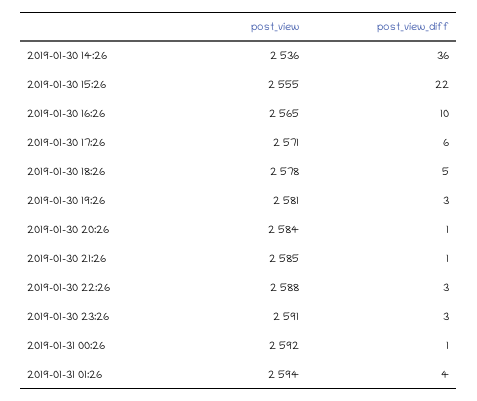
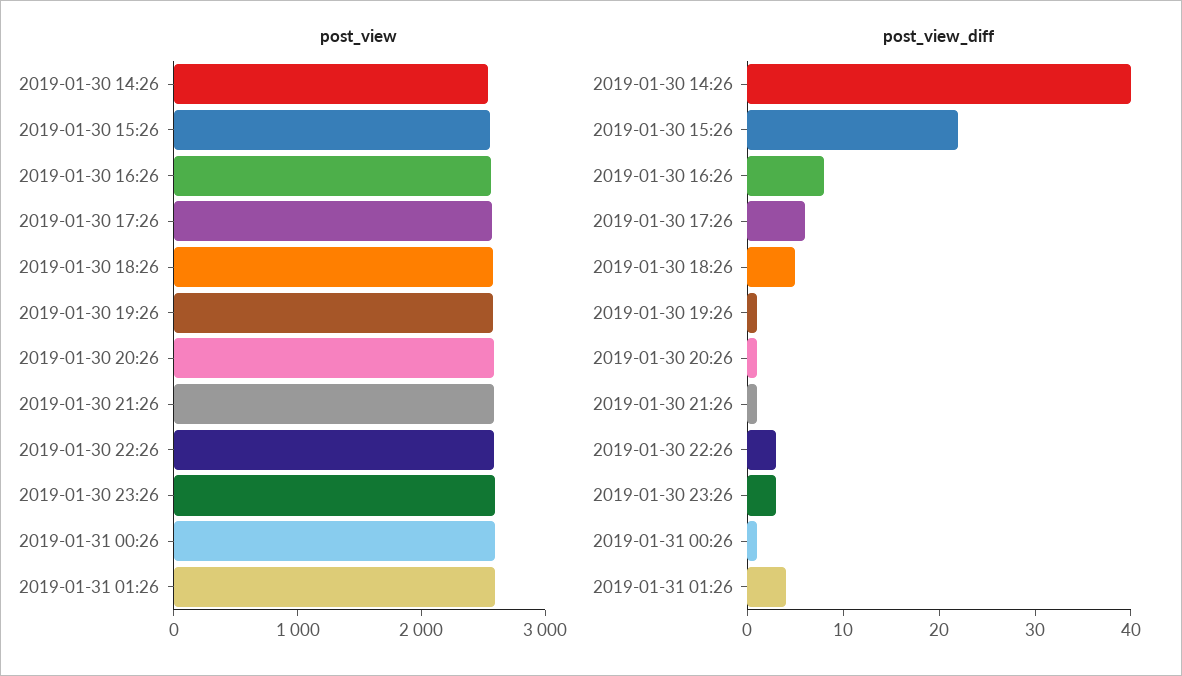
  {
    "post_view": {
      "2019-01-30 14:26": 2536,
      "2019-01-30 15:26": 2555,
      "2019-01-30 16:26": 2565,
      "2019-01-30 17:26": 2571,
      "2019-01-30 18:26": 2578,
      "2019-01-30 19:26": 2581,
      "2019-01-30 20:26": 2584,
      "2019-01-30 21:26": 2585,
      "2019-01-30 22:26": 2588,
      "2019-01-30 23:26": 2591,
      "2019-01-31 00:26": 2592,
      "2019-01-31 01:26": 2594
    },
    "post_view_diff": {
-     "2019-01-30 14:26": 36,
+     "2019-01-30 14:26": 40,
      "2019-01-30 15:26": 22,
-     "2019-01-30 16:26": 10,
+     "2019-01-30 16:26": 8,
      "2019-01-30 17:26": 6,
      "2019-01-30 18:26": 5,
-     "2019-01-30 19:26": 3,
+     "2019-01-30 19:26": 1,
      "2019-01-30 20:26": 1,
      "2019-01-30 21:26": 1,
      "2019-01-30 22:26": 3,
      "2019-01-30 23:26": 3,
      "2019-01-31 00:26": 1,
      "2019-01-31 01:26": 4
    }
  }

